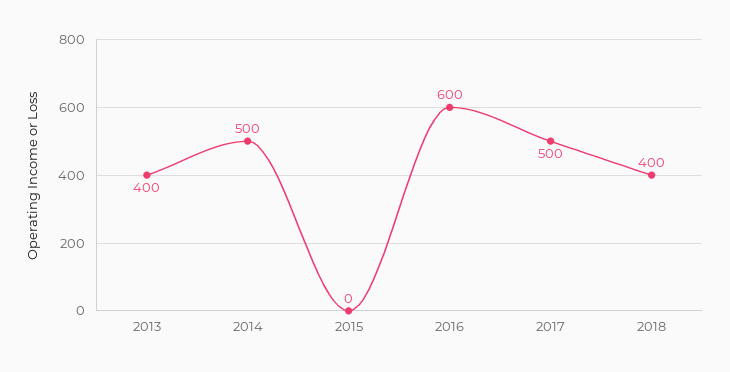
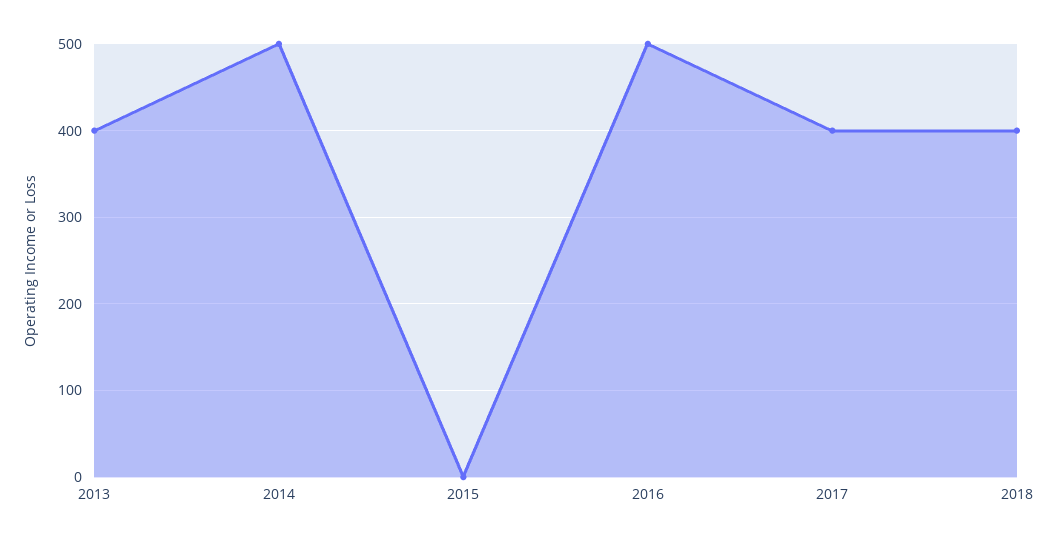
  {
    "2013": 400,
    "2014": 500,
    "2015": 0,
-   "2016": 600,
+   "2016": 500,
-   "2017": 500,
+   "2017": 400,
    "2018": 400
  }

